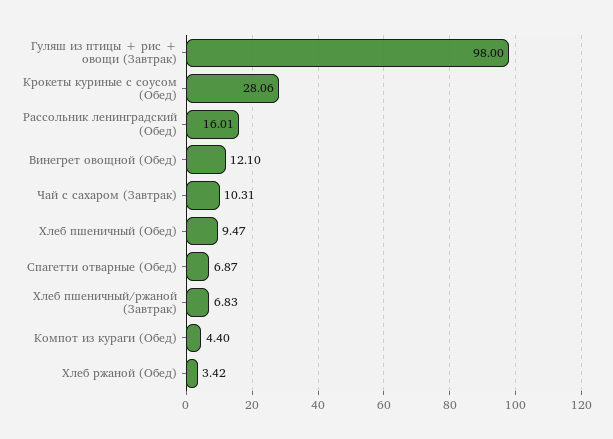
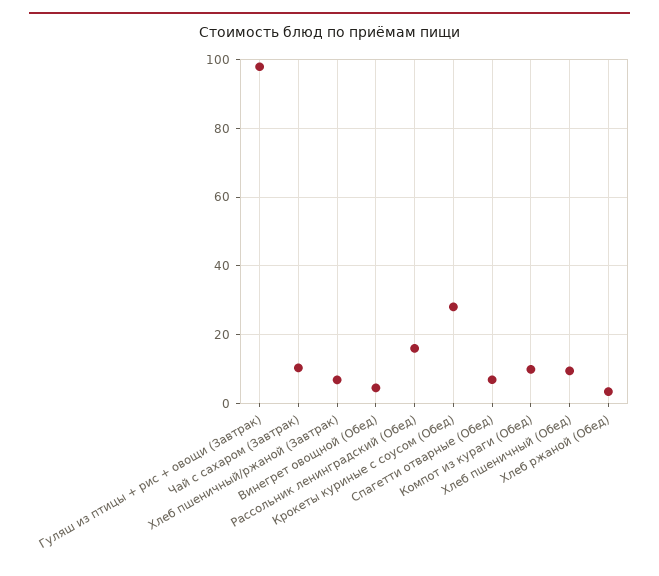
  {
    "Гуляш из птицы + рис + овощи (Завтрак)": 98,
    "Крокеты куриные с соусом (Обед)": 28.06,
    "Рассольник ленинградский (Обед)": 16.01,
-   "Винегрет овощной (Обед)": 12.1,
+   "Винегрет овощной (Обед)": 4,
    "Чай с сахаром (Завтрак)": 10.31,
    "Хлеб пшеничный (Обед)": 9.47,
    "Спагетти отварные (Обед)": 6.87,
    "Хлеб пшеничный/ржаной (Завтрак)": 6.83,
-   "Компот из кураги (Обед)": 4.4,
+   "Компот из кураги (Обед)": 10,
    "Хлеб ржаной (Обед)": 3.42
  }

